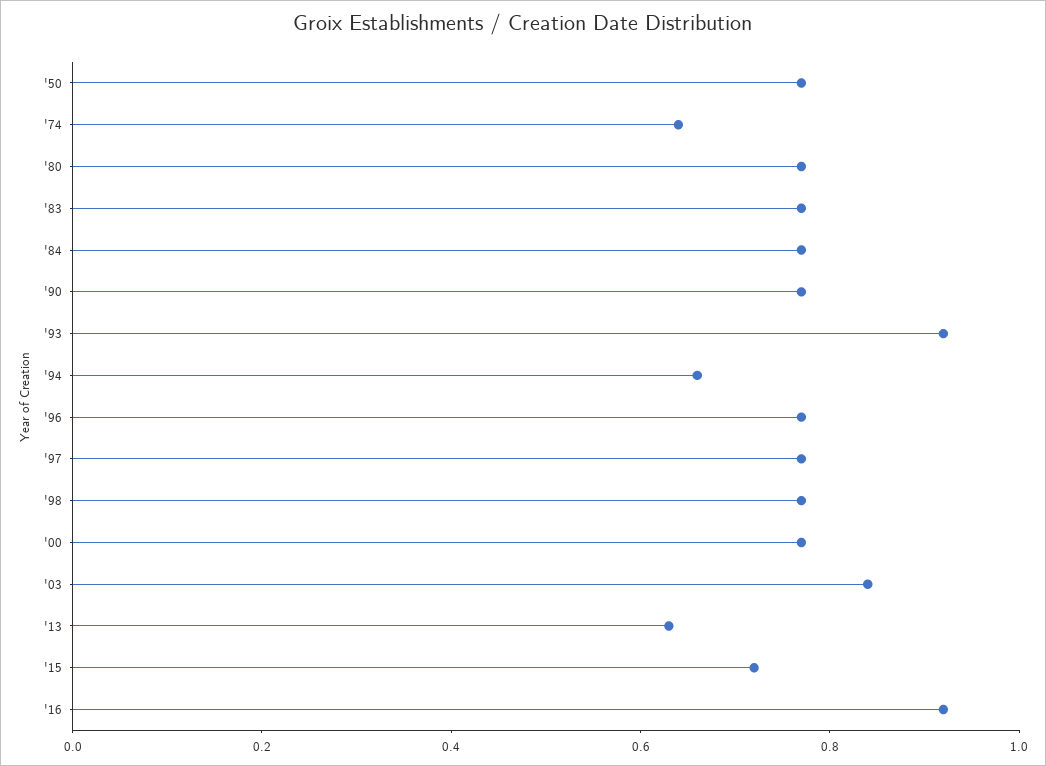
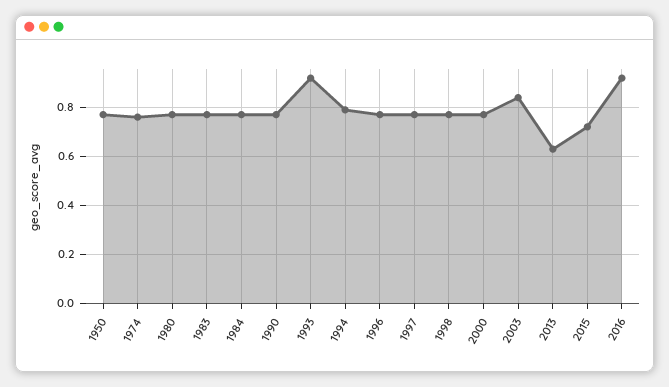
  {
    "'50": 0.75,
-   "'74": 0.65,
+   "'74": 0.75,
    "'80": 0.75,
    "'83": 0.75,
    "'84": 0.75,
    "'90": 0.75,
    "'93": 0.9,
-   "'94": 0.65,
+   "'94": 0.8,
    "'96": 0.75,
    "'97": 0.75,
    "'98": 0.75,
    "'00": 0.75,
    "'03": 0.85,
    "'13": 0.65,
    "'15": 0.7,
    "'16": 0.9
  }

